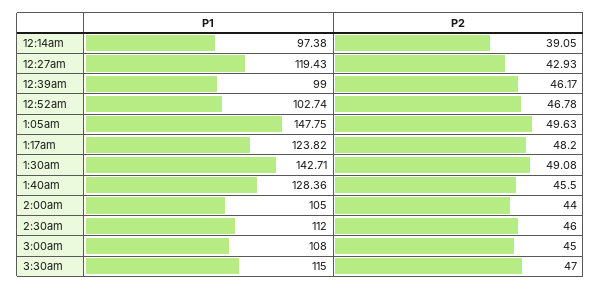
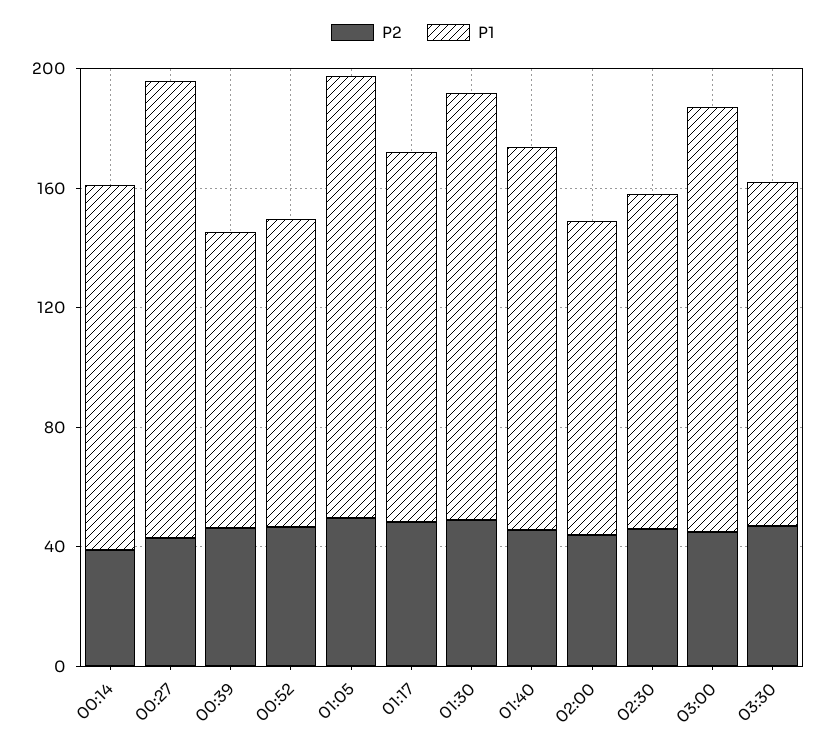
  {
    "P1": {
-     "12:14am": 97.38,
+     "12:14am": 120,
-     "12:27am": 119.43,
+     "12:27am": 150,
      "12:39am": 99,
      "12:52am": 102.74,
      "1:05am": 147.75,
      "1:17am": 123.82,
      "1:30am": 142.71,
      "1:40am": 128.36,
      "2:00am": 105,
      "2:30am": 112,
-     "3:00am": 108,
+     "3:00am": 140,
      "3:30am": 115
    },
    "P2": {
      "12:14am": 39.05,
      "12:27am": 42.93,
      "12:39am": 46.17,
      "12:52am": 46.78,
      "1:05am": 49.63,
      "1:17am": 48.2,
      "1:30am": 49.08,
      "1:40am": 45.5,
      "2:00am": 44,
      "2:30am": 46,
      "3:00am": 45,
      "3:30am": 47
    }
  }

